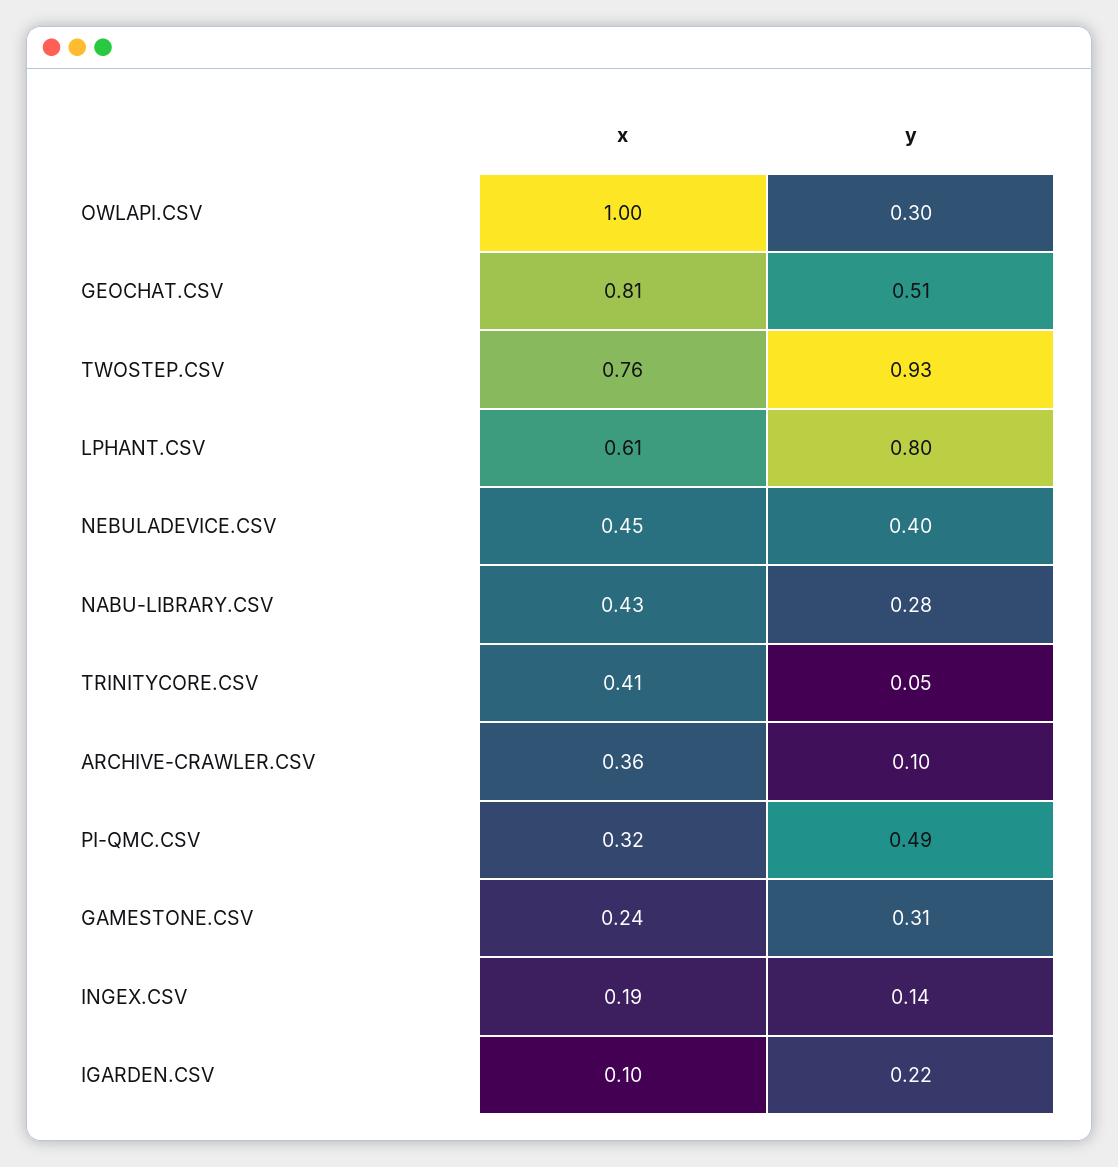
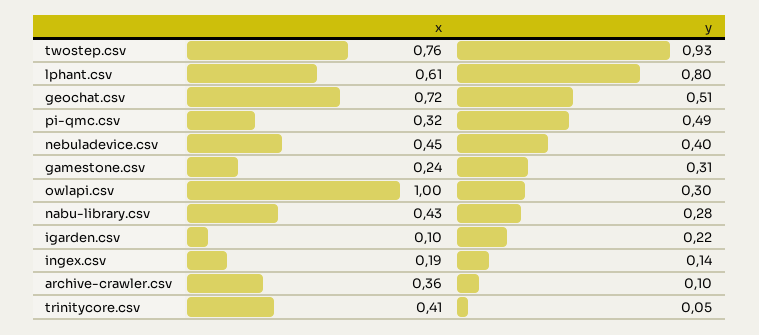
  {
    "x": {
      "OWLAPI.CSV": 1,
-     "GEOCHAT.CSV": 0.81,
+     "GEOCHAT.CSV": 0.72,
      "TWOSTEP.CSV": 0.76,
      "LPHANT.CSV": 0.61,
      "NEBULADEVICE.CSV": 0.45,
      "NABU-LIBRARY.CSV": 0.43,
      "TRINITYCORE.CSV": 0.41,
      "ARCHIVE-CRAWLER.CSV": 0.36,
      "PI-QMC.CSV": 0.32,
      "GAMESTONE.CSV": 0.24,
      "INGEX.CSV": 0.19,
      "IGARDEN.CSV": 0.1
    },
    "y": {
      "OWLAPI.CSV": 0.3,
      "GEOCHAT.CSV": 0.51,
      "TWOSTEP.CSV": 0.93,
      "LPHANT.CSV": 0.8,
      "NEBULADEVICE.CSV": 0.4,
      "NABU-LIBRARY.CSV": 0.28,
      "TRINITYCORE.CSV": 0.05,
      "ARCHIVE-CRAWLER.CSV": 0.1,
      "PI-QMC.CSV": 0.49,
      "GAMESTONE.CSV": 0.31,
      "INGEX.CSV": 0.14,
      "IGARDEN.CSV": 0.22
    }
  }

